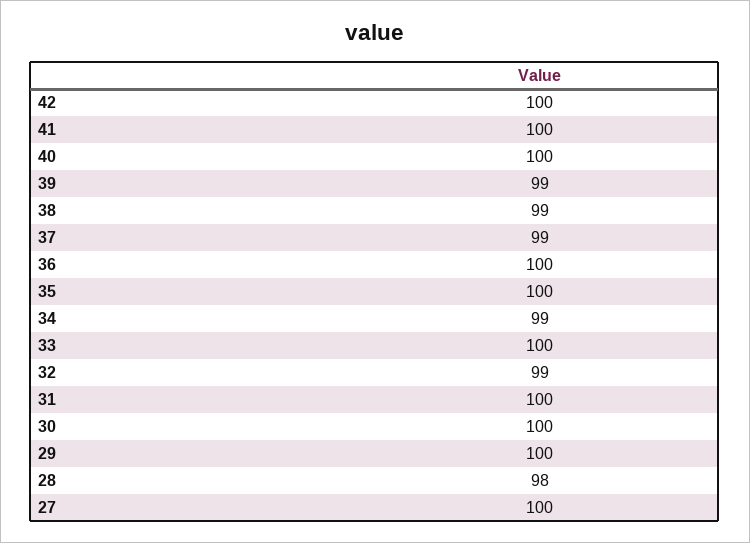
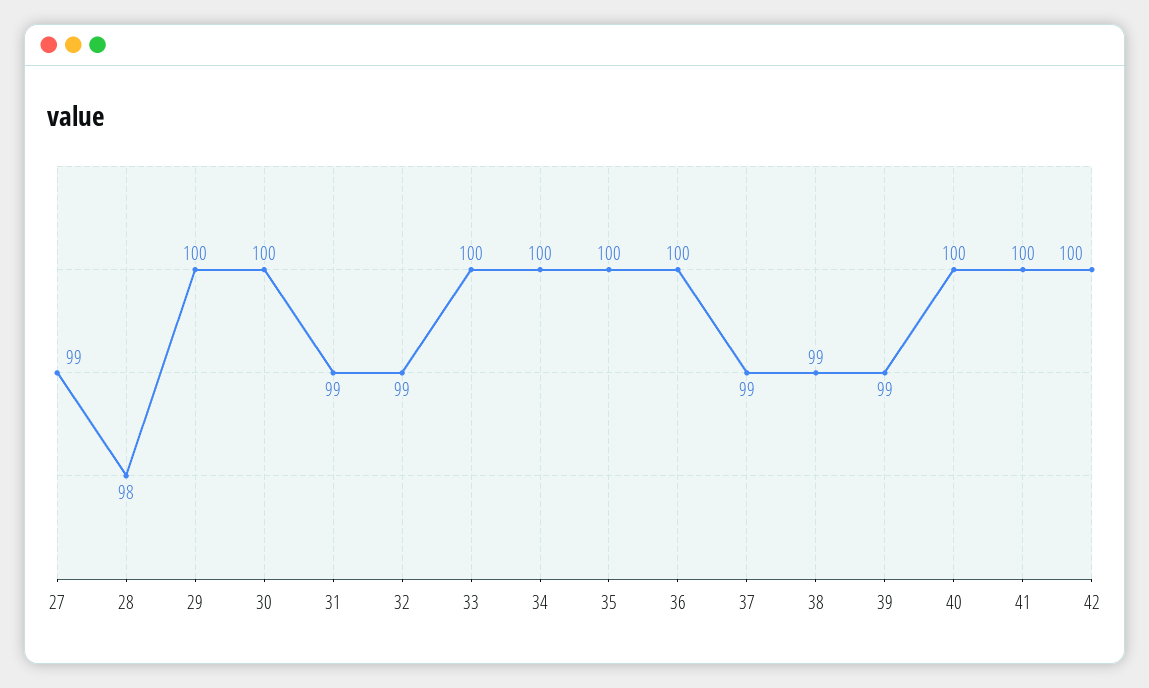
  {
    "42": 100,
    "41": 100,
    "40": 100,
    "39": 99,
    "38": 99,
    "37": 99,
    "36": 100,
    "35": 100,
-   "34": 99,
+   "34": 100,
    "33": 100,
    "32": 99,
-   "31": 100,
+   "31": 99,
    "30": 100,
    "29": 100,
    "28": 98,
-   "27": 100
+   "27": 99
  }

